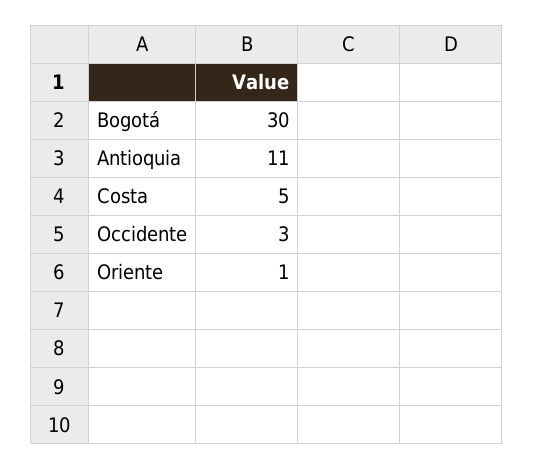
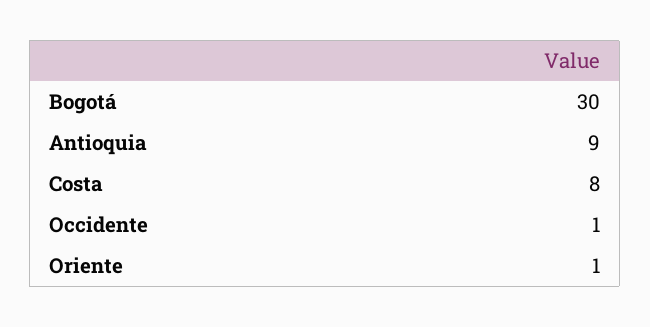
  {
    "Bogotá": 30,
-   "Antioquia": 11,
+   "Antioquia": 9,
-   "Costa": 5,
+   "Costa": 8,
-   "Occidente": 3,
+   "Occidente": 1,
    "Oriente": 1
  }

